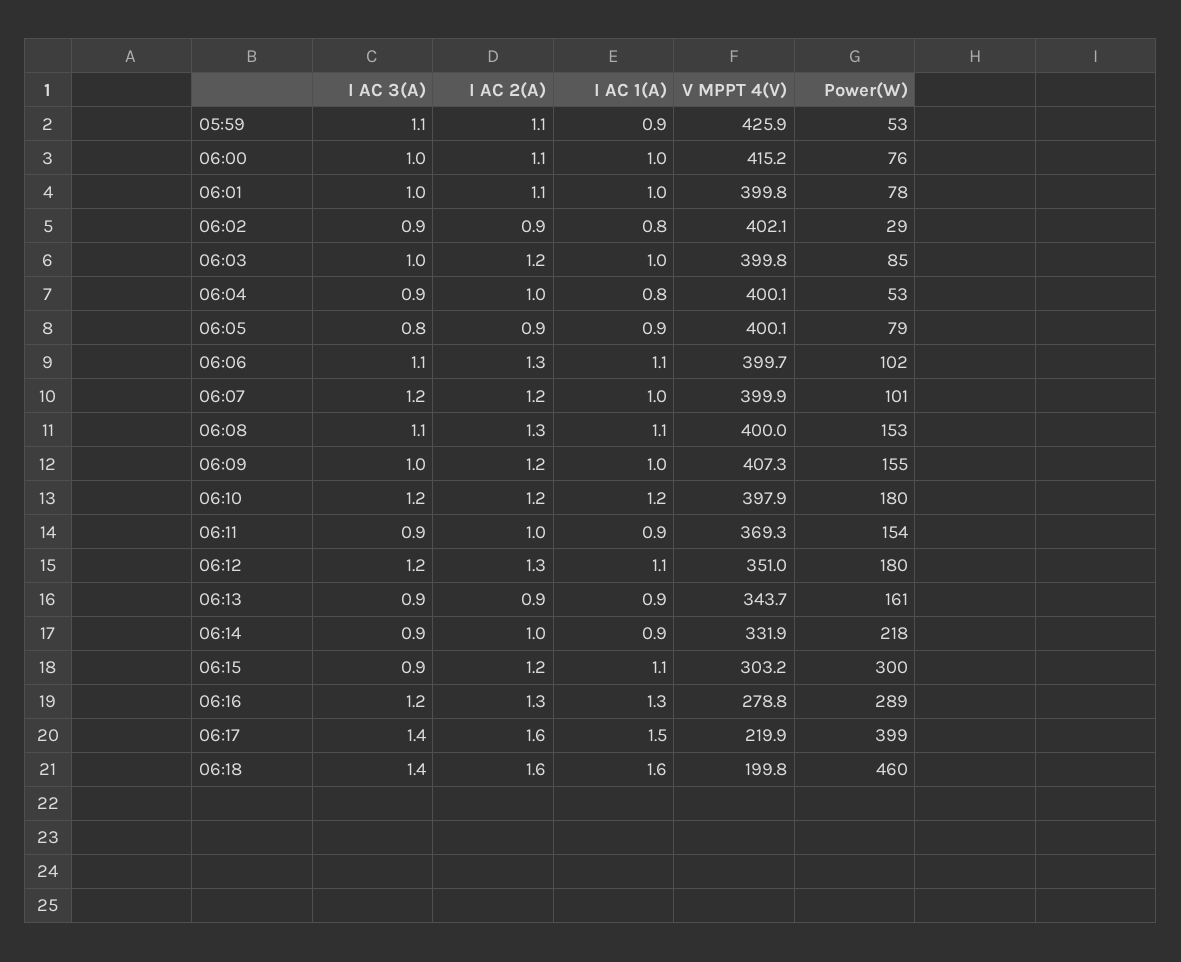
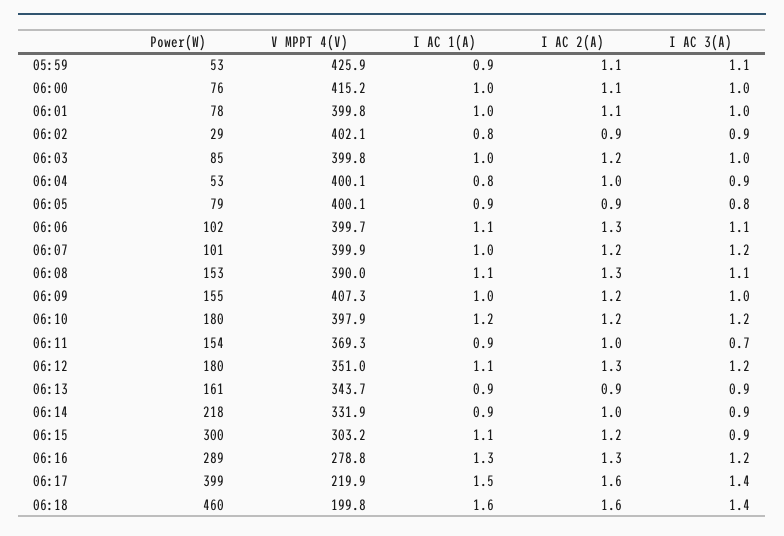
  {
    "I AC 3(A)": {
      "05:59": 1.1,
      "06:00": 1,
      "06:01": 1,
      "06:02": 0.9,
      "06:03": 1,
      "06:04": 0.9,
      "06:05": 0.8,
      "06:06": 1.1,
      "06:07": 1.2,
      "06:08": 1.1,
      "06:09": 1,
      "06:10": 1.2,
-     "06:11": 0.9,
+     "06:11": 0.7,
      "06:12": 1.2,
      "06:13": 0.9,
      "06:14": 0.9,
      "06:15": 0.9,
      "06:16": 1.2,
      "06:17": 1.4,
      "06:18": 1.4
    },
    "I AC 2(A)": {
      "05:59": 1.1,
      "06:00": 1.1,
      "06:01": 1.1,
      "06:02": 0.9,
      "06:03": 1.2,
      "06:04": 1,
      "06:05": 0.9,
      "06:06": 1.3,
      "06:07": 1.2,
      "06:08": 1.3,
      "06:09": 1.2,
      "06:10": 1.2,
      "06:11": 1,
      "06:12": 1.3,
      "06:13": 0.9,
      "06:14": 1,
      "06:15": 1.2,
      "06:16": 1.3,
      "06:17": 1.6,
      "06:18": 1.6
    },
    "I AC 1(A)": {
      "05:59": 0.9,
      "06:00": 1,
      "06:01": 1,
      "06:02": 0.8,
      "06:03": 1,
      "06:04": 0.8,
      "06:05": 0.9,
      "06:06": 1.1,
      "06:07": 1,
      "06:08": 1.1,
      "06:09": 1,
      "06:10": 1.2,
      "06:11": 0.9,
      "06:12": 1.1,
      "06:13": 0.9,
      "06:14": 0.9,
      "06:15": 1.1,
      "06:16": 1.3,
      "06:17": 1.5,
      "06:18": 1.6
    },
    "V MPPT 4(V)": {
      "05:59": 425.9,
      "06:00": 415.2,
      "06:01": 399.8,
      "06:02": 402.1,
      "06:03": 399.8,
      "06:04": 400.1,
      "06:05": 400.1,
      "06:06": 399.7,
      "06:07": 399.9,
-     "06:08": 400,
+     "06:08": 390,
      "06:09": 407.3,
      "06:10": 397.9,
      "06:11": 369.3,
      "06:12": 351,
      "06:13": 343.7,
      "06:14": 331.9,
      "06:15": 303.2,
      "06:16": 278.8,
      "06:17": 219.9,
      "06:18": 199.8
    },
    "Power(W)": {
      "05:59": 53,
      "06:00": 76,
      "06:01": 78,
      "06:02": 29,
      "06:03": 85,
      "06:04": 53,
      "06:05": 79,
      "06:06": 102,
      "06:07": 101,
      "06:08": 153,
      "06:09": 155,
      "06:10": 180,
      "06:11": 154,
      "06:12": 180,
      "06:13": 161,
      "06:14": 218,
      "06:15": 300,
      "06:16": 289,
      "06:17": 399,
      "06:18": 460
    }
  }

